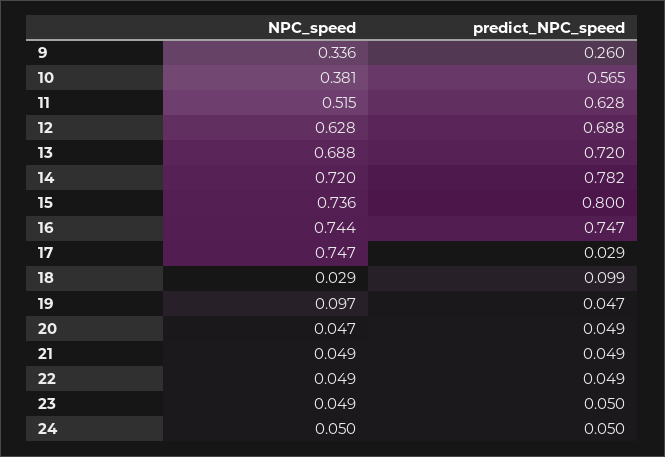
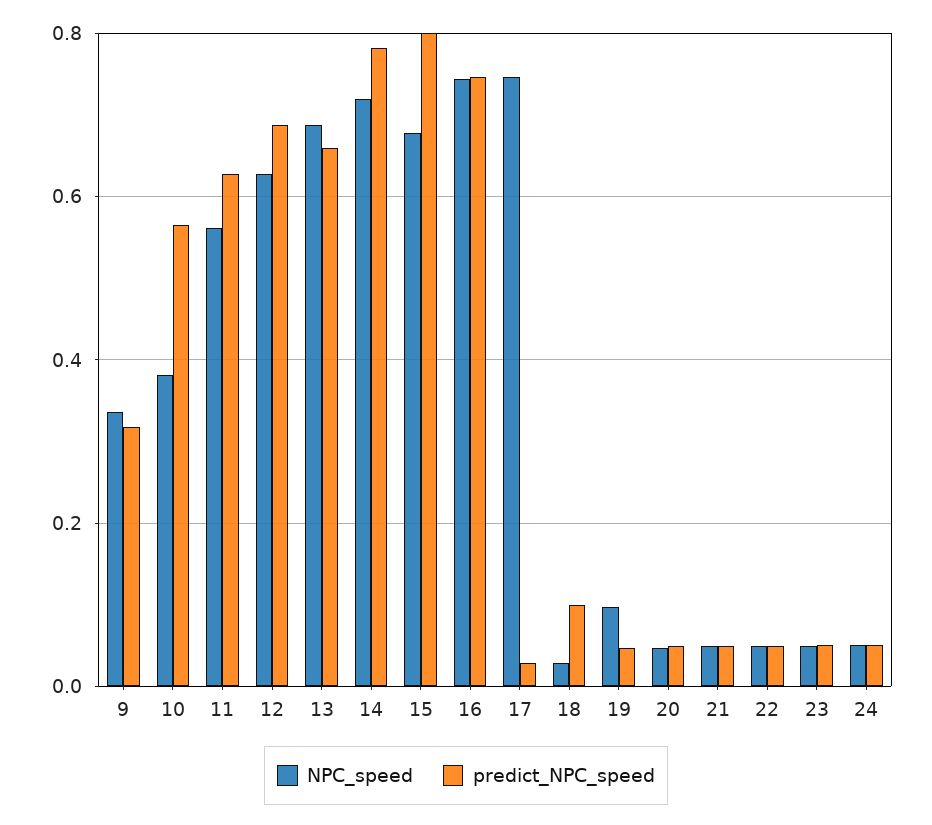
  {
    "NPC_speed": {
      "9": 0.336,
      "10": 0.381,
-     "11": 0.515,
+     "11": 0.56,
      "12": 0.628,
      "13": 0.688,
      "14": 0.72,
-     "15": 0.736,
+     "15": 0.68,
      "16": 0.744,
      "17": 0.747,
      "18": 0.029,
      "19": 0.097,
      "20": 0.047,
      "21": 0.049,
      "22": 0.049,
      "23": 0.049,
      "24": 0.05
    },
    "predict_NPC_speed": {
-     "9": 0.26,
+     "9": 0.32,
      "10": 0.565,
      "11": 0.628,
      "12": 0.688,
-     "13": 0.72,
+     "13": 0.66,
      "14": 0.782,
      "15": 0.8,
      "16": 0.747,
      "17": 0.029,
      "18": 0.099,
      "19": 0.047,
      "20": 0.049,
      "21": 0.049,
      "22": 0.049,
      "23": 0.05,
      "24": 0.05
    }
  }

